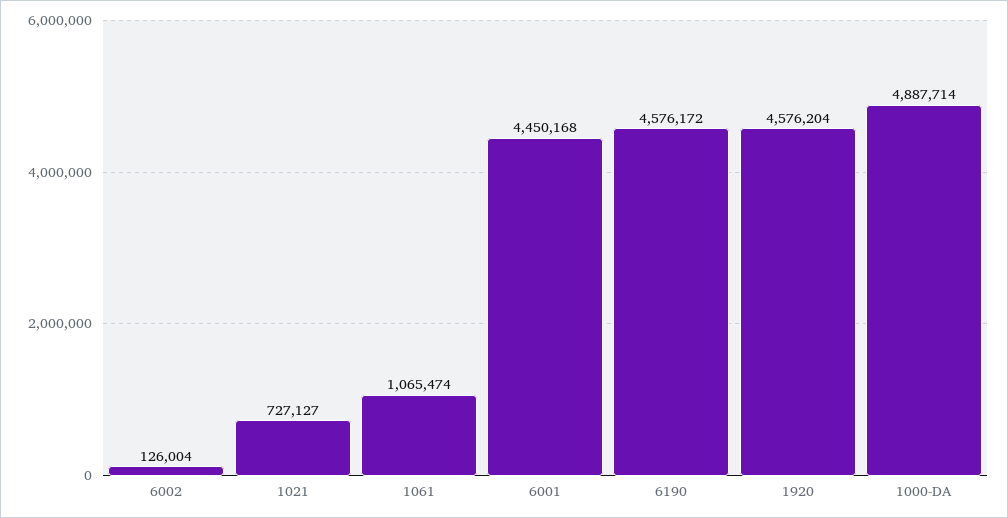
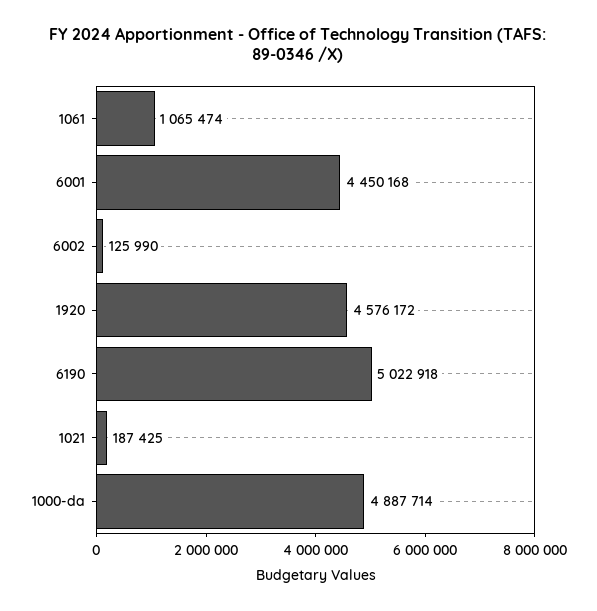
  {
-   "6002": 126004,
+   "6002": 125990,
-   "1021": 727127,
+   "1021": 187425,
    "1061": 1065474,
    "6001": 4450168,
-   "6190": 4576172,
+   "6190": 5022918,
-   "1920": 4576204,
+   "1920": 4576172,
    "1000-DA": 4887714
  }

